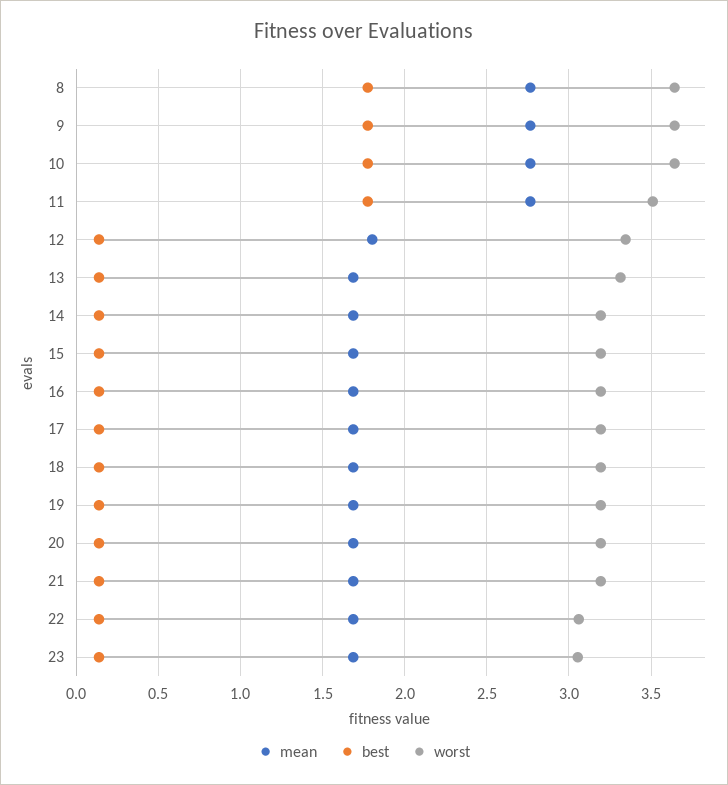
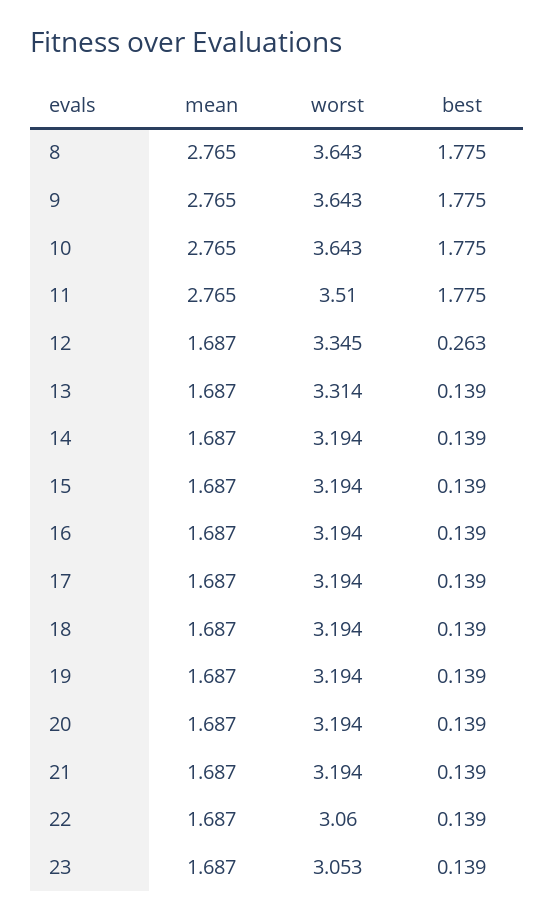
  {
    "mean": {
      "8": 2.765,
      "9": 2.765,
      "10": 2.765,
      "11": 2.765,
-     "12": 1.8,
+     "12": 1.687,
      "13": 1.687,
      "14": 1.687,
      "15": 1.687,
      "16": 1.687,
      "17": 1.687,
      "18": 1.687,
      "19": 1.687,
      "20": 1.687,
      "21": 1.687,
      "22": 1.687,
      "23": 1.687
    },
    "best": {
      "8": 1.775,
      "9": 1.775,
      "10": 1.775,
      "11": 1.775,
-     "12": 0.15,
+     "12": 0.263,
      "13": 0.139,
      "14": 0.139,
      "15": 0.139,
      "16": 0.139,
      "17": 0.139,
      "18": 0.139,
      "19": 0.139,
      "20": 0.139,
      "21": 0.139,
      "22": 0.139,
      "23": 0.139
    },
    "worst": {
      "8": 3.643,
      "9": 3.643,
      "10": 3.643,
      "11": 3.51,
      "12": 3.345,
      "13": 3.314,
      "14": 3.194,
      "15": 3.194,
      "16": 3.194,
      "17": 3.194,
      "18": 3.194,
      "19": 3.194,
      "20": 3.194,
      "21": 3.194,
      "22": 3.06,
      "23": 3.053
    }
  }

